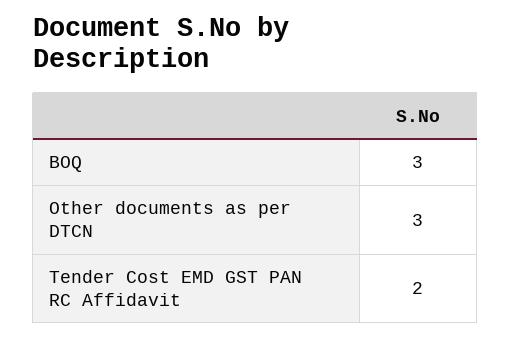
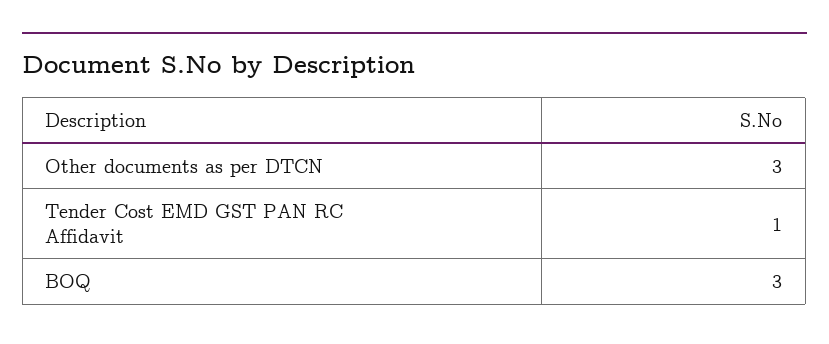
  {
    "BOQ": 3,
    "Other documents as per DTCN": 3,
-   "Tender Cost EMD GST PAN RC Affidavit": 2
+   "Tender Cost EMD GST PAN RC Affidavit": 1
  }

